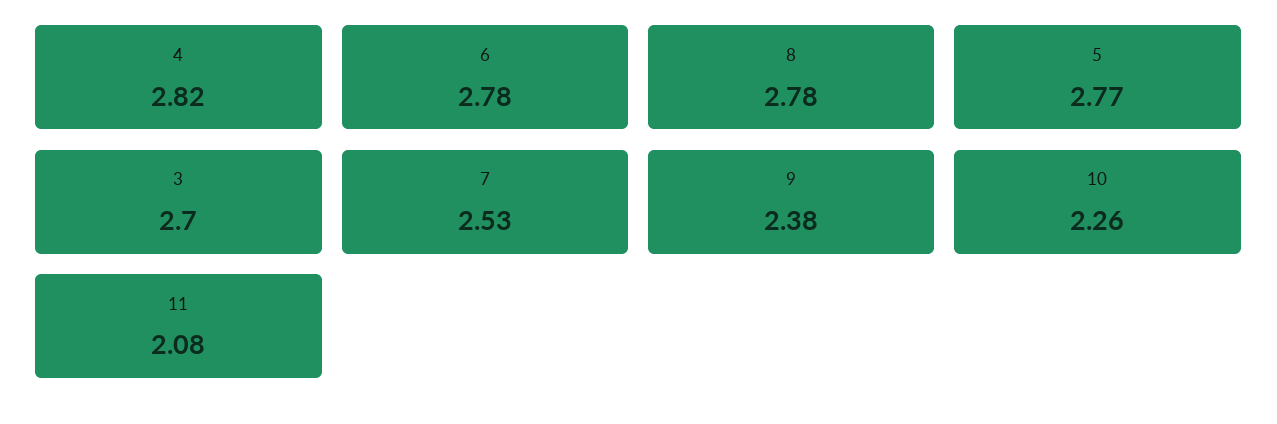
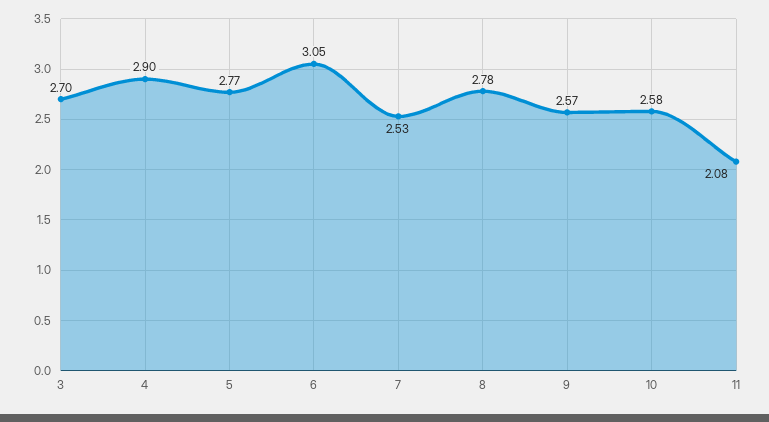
  {
-   "4": 2.82,
+   "4": 2.9,
-   "6": 2.78,
+   "6": 3.05,
    "8": 2.78,
    "5": 2.77,
    "3": 2.7,
    "7": 2.53,
-   "9": 2.38,
+   "9": 2.57,
-   "10": 2.26,
+   "10": 2.58,
    "11": 2.08
  }

